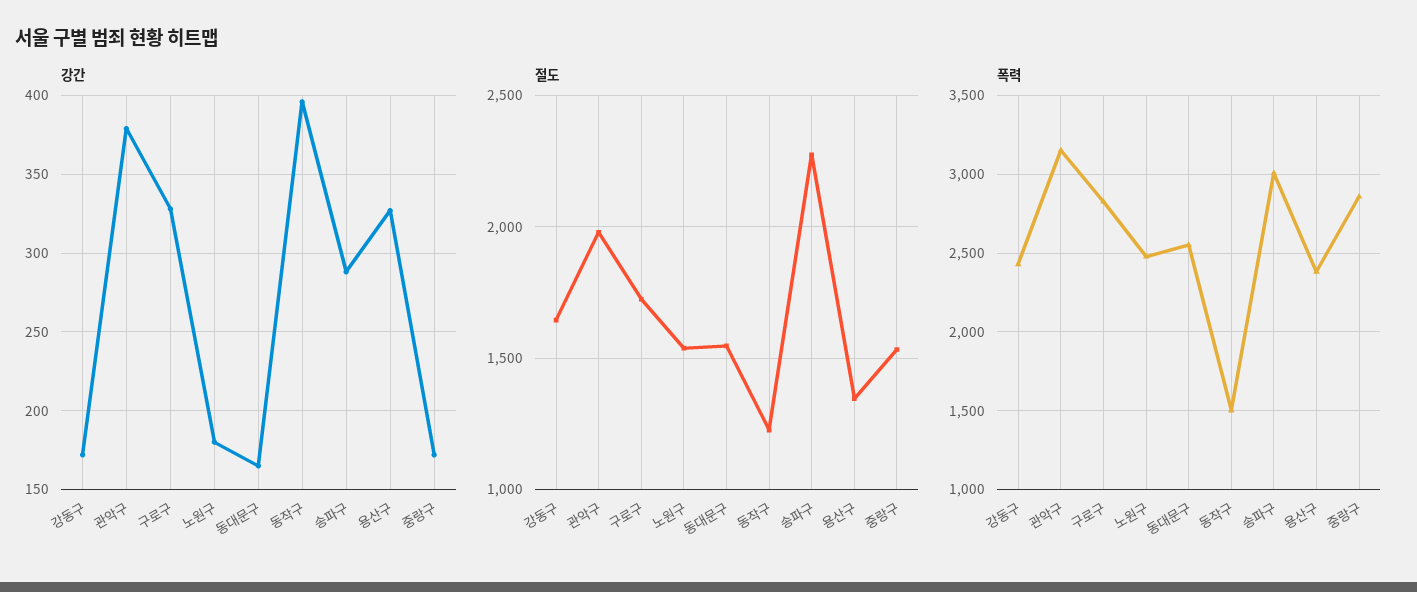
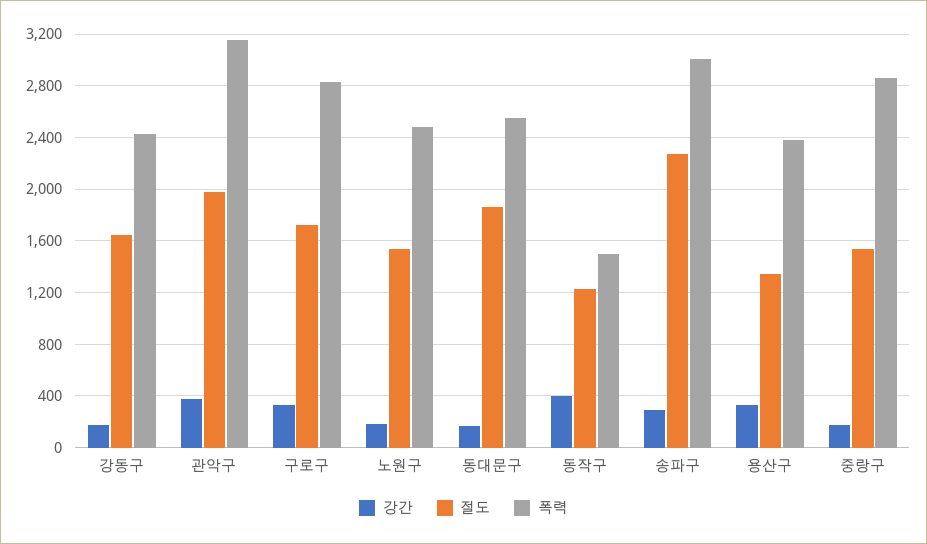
  {
    "강간": {
      "강동구": 170,
      "관악구": 380,
      "구로구": 330,
      "노원구": 180,
      "동대문구": 165,
      "동작구": 395,
      "송파구": 290,
      "용산구": 325,
      "중랑구": 170
    },
    "절도": {
      "강동구": 1650,
      "관악구": 2000,
      "구로구": 1750,
      "노원구": 1550,
-     "동대문구": 1550,
+     "동대문구": 1850,
      "동작구": 1250,
      "송파구": 2250,
      "용산구": 1350,
      "중랑구": 1550
    },
    "폭력": {
      "강동구": 2450,
      "관악구": 3150,
      "구로구": 2850,
      "노원구": 2500,
      "동대문구": 2550,
      "동작구": 1500,
      "송파구": 3000,
      "용산구": 2400,
      "중랑구": 2850
    }
  }

